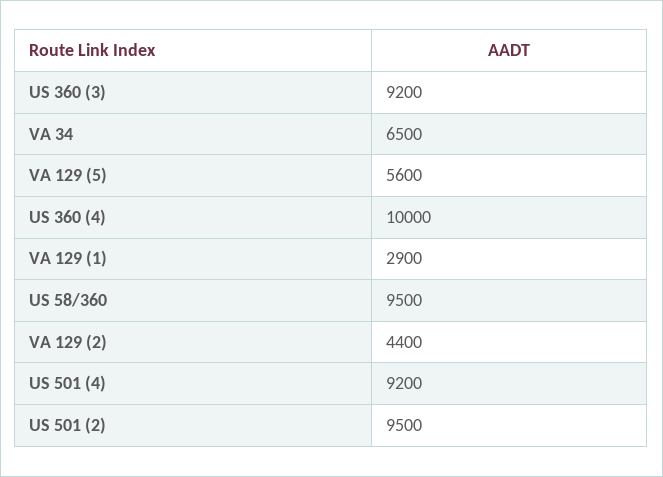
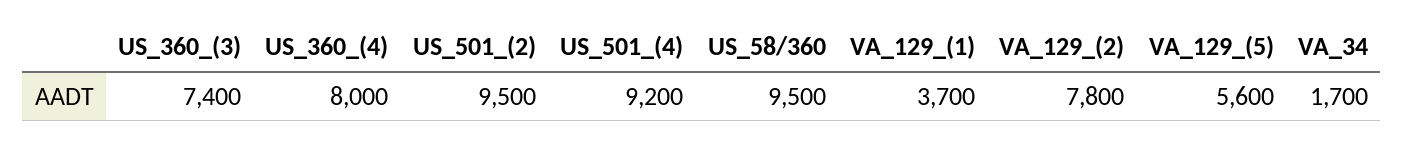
  {
-   "US 360 (3)": 9200,
+   "US 360 (3)": 7400,
-   "VA 34": 6500,
+   "VA 34": 1700,
    "VA 129 (5)": 5600,
-   "US 360 (4)": 10000,
+   "US 360 (4)": 8000,
-   "VA 129 (1)": 2900,
+   "VA 129 (1)": 3700,
    "US 58/360": 9500,
-   "VA 129 (2)": 4400,
+   "VA 129 (2)": 7800,
    "US 501 (4)": 9200,
    "US 501 (2)": 9500
  }

